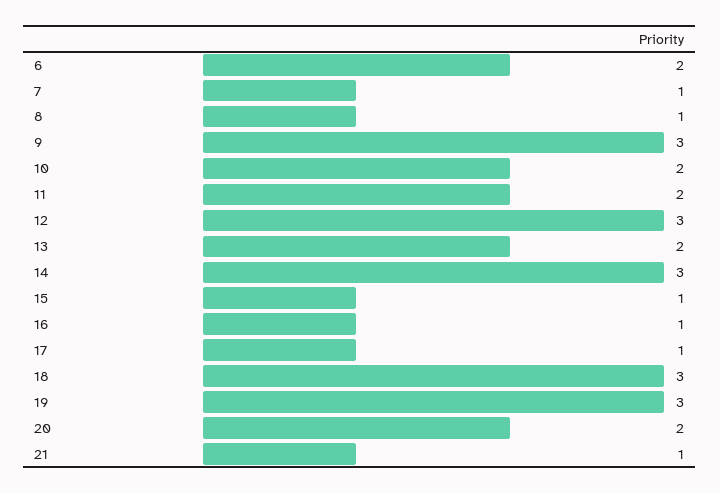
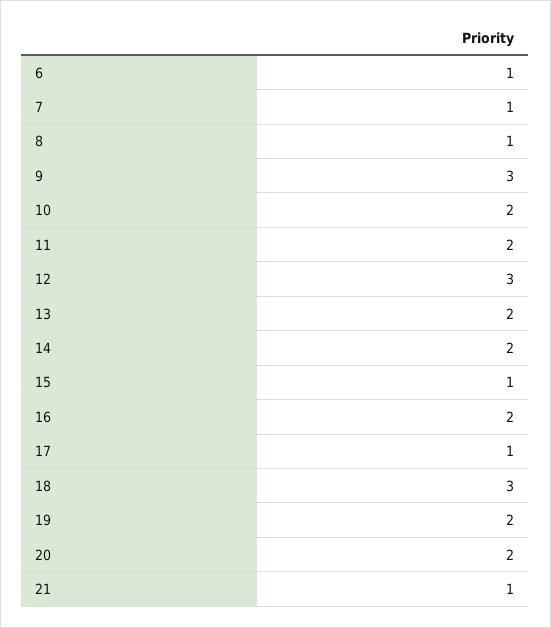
  {
-   "6": 2,
+   "6": 1,
    "7": 1,
    "8": 1,
    "9": 3,
    "10": 2,
    "11": 2,
    "12": 3,
    "13": 2,
-   "14": 3,
+   "14": 2,
    "15": 1,
-   "16": 1,
+   "16": 2,
    "17": 1,
    "18": 3,
-   "19": 3,
+   "19": 2,
    "20": 2,
    "21": 1
  }

